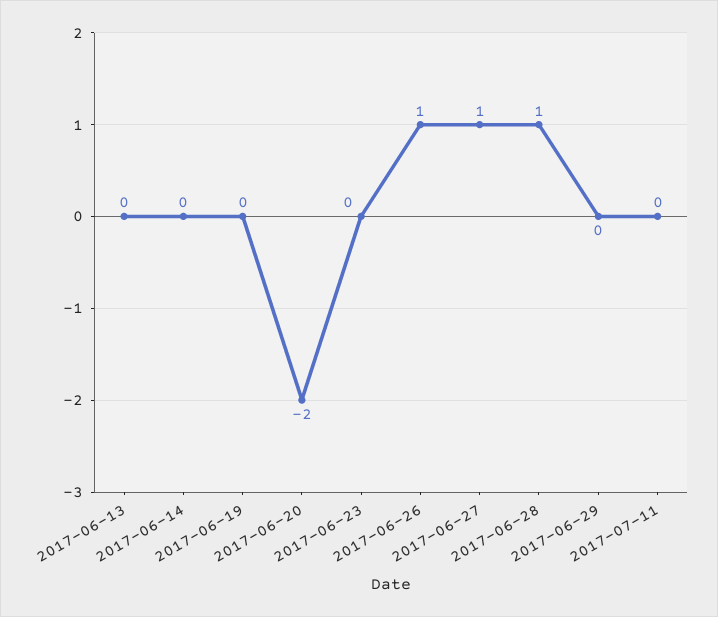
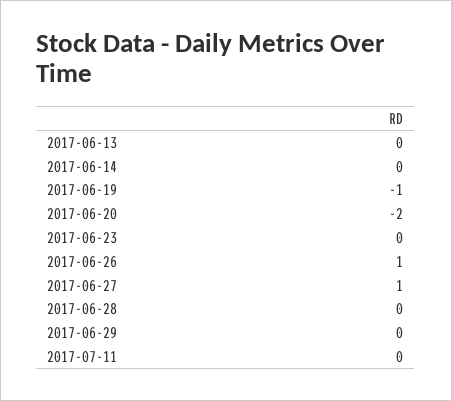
  {
    "2017-06-13": 0,
    "2017-06-14": 0,
-   "2017-06-19": 0,
+   "2017-06-19": -1,
    "2017-06-20": -2,
    "2017-06-23": 0,
    "2017-06-26": 1,
    "2017-06-27": 1,
-   "2017-06-28": 1,
+   "2017-06-28": 0,
    "2017-06-29": 0,
    "2017-07-11": 0
  }

